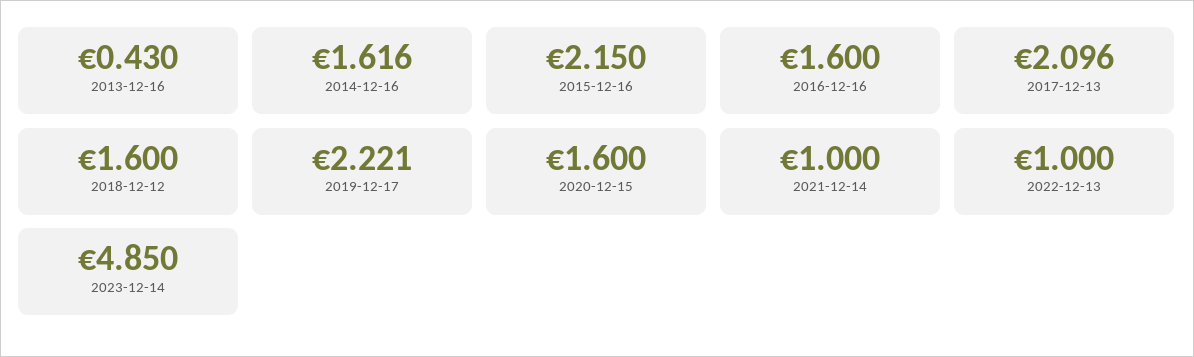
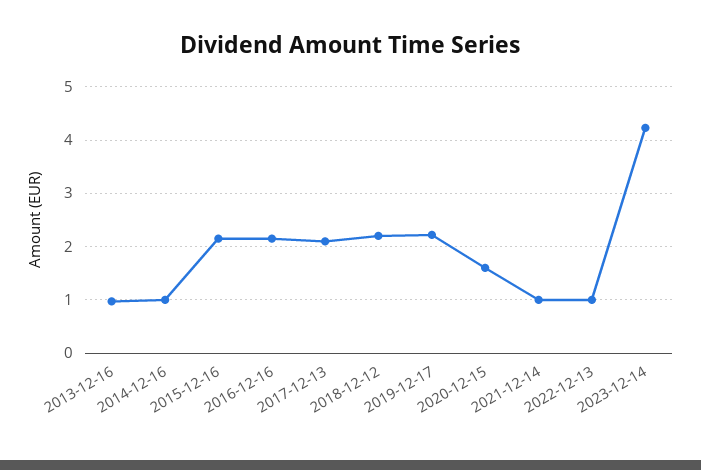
  {
-   "2013-12-16": 0.43,
+   "2013-12-16": 1,
-   "2014-12-16": 1.616,
+   "2014-12-16": 1,
    "2015-12-16": 2.15,
-   "2016-12-16": 1.6,
+   "2016-12-16": 2.2,
    "2017-12-13": 2.096,
-   "2018-12-12": 1.6,
+   "2018-12-12": 2.2,
    "2019-12-17": 2.221,
    "2020-12-15": 1.6,
    "2021-12-14": 1,
    "2022-12-13": 1,
-   "2023-12-14": 4.85
+   "2023-12-14": 4.2
  }

